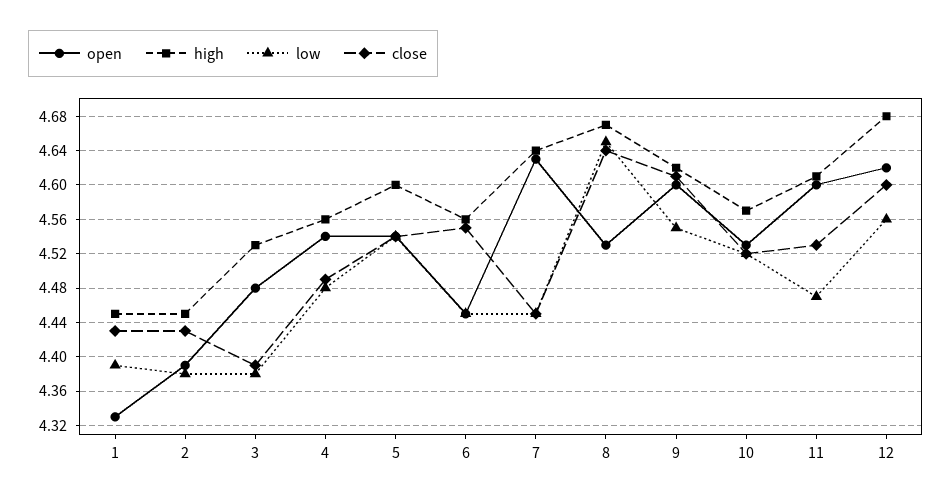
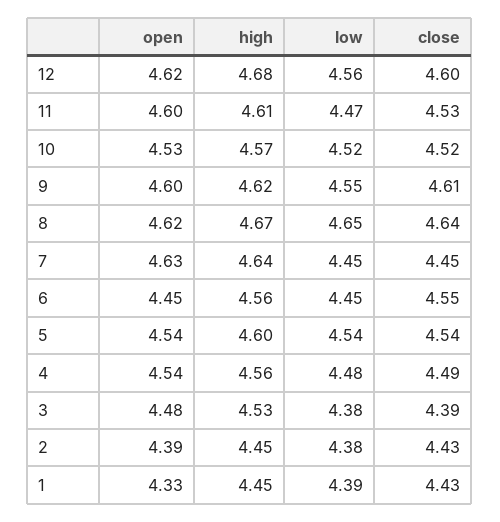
  {
    "open": {
      "1": 4.33,
      "2": 4.39,
      "3": 4.48,
      "4": 4.54,
      "5": 4.54,
      "6": 4.45,
      "7": 4.63,
-     "8": 4.53,
+     "8": 4.62,
      "9": 4.6,
      "10": 4.53,
      "11": 4.6,
      "12": 4.62
    },
    "high": {
      "1": 4.45,
      "2": 4.45,
      "3": 4.53,
      "4": 4.56,
      "5": 4.6,
      "6": 4.56,
      "7": 4.64,
      "8": 4.67,
      "9": 4.62,
      "10": 4.57,
      "11": 4.61,
      "12": 4.68
    },
    "low": {
      "1": 4.39,
      "2": 4.38,
      "3": 4.38,
      "4": 4.48,
      "5": 4.54,
      "6": 4.45,
      "7": 4.45,
      "8": 4.65,
      "9": 4.55,
      "10": 4.52,
      "11": 4.47,
      "12": 4.56
    },
    "close": {
      "1": 4.43,
      "2": 4.43,
      "3": 4.39,
      "4": 4.49,
      "5": 4.54,
      "6": 4.55,
      "7": 4.45,
      "8": 4.64,
      "9": 4.61,
      "10": 4.52,
      "11": 4.53,
      "12": 4.6
    }
  }

